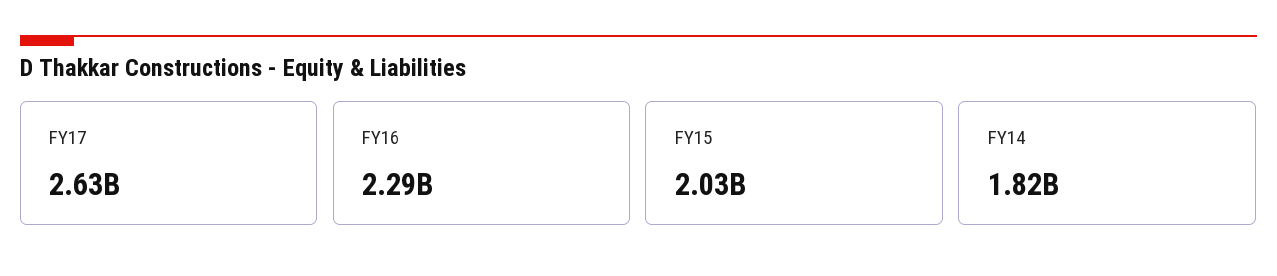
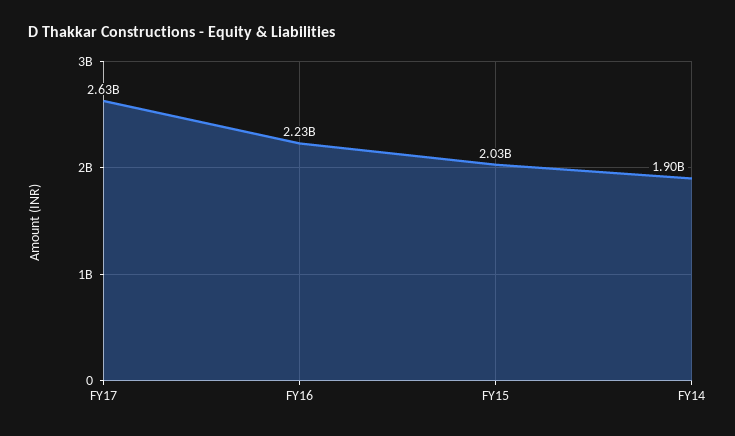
  {
    "FY17": 2630000000,
-   "FY16": 2290000000,
+   "FY16": 2230000000,
    "FY15": 2030000000,
-   "FY14": 1820000000
+   "FY14": 1900000000
  }

